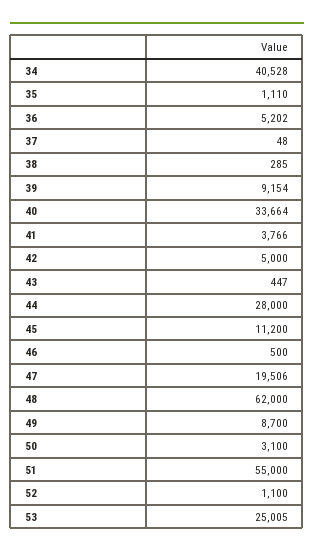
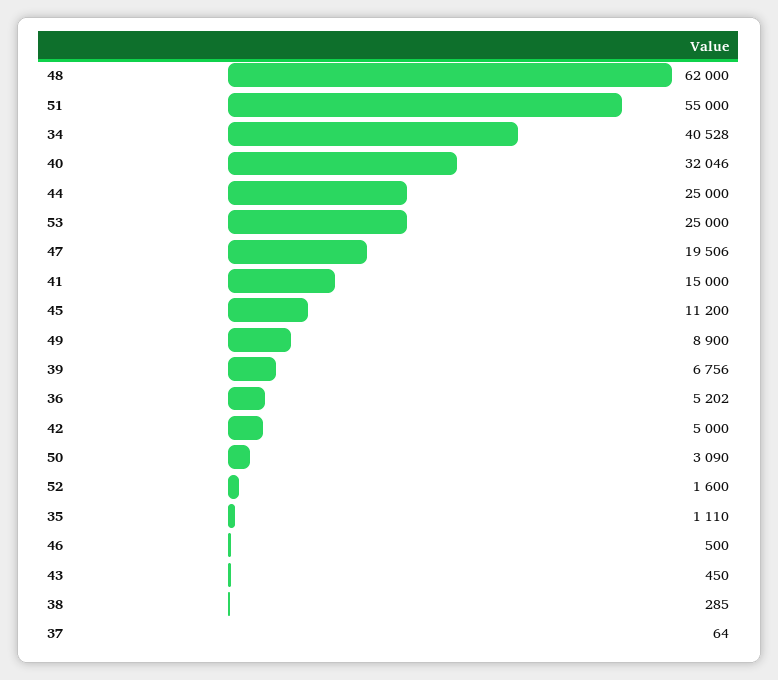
  {
    "34": 40528,
    "35": 1110,
    "36": 5202,
-   "37": 48,
+   "37": 64,
    "38": 285,
-   "39": 9154,
+   "39": 6756,
-   "40": 33664,
+   "40": 32046,
-   "41": 3766,
+   "41": 15000,
    "42": 5000,
-   "43": 447,
+   "43": 450,
-   "44": 28000,
+   "44": 25000,
    "45": 11200,
    "46": 500,
    "47": 19506,
    "48": 62000,
-   "49": 8700,
+   "49": 8900,
-   "50": 3100,
+   "50": 3090,
    "51": 55000,
-   "52": 1100,
+   "52": 1600,
-   "53": 25005
+   "53": 25000
  }

